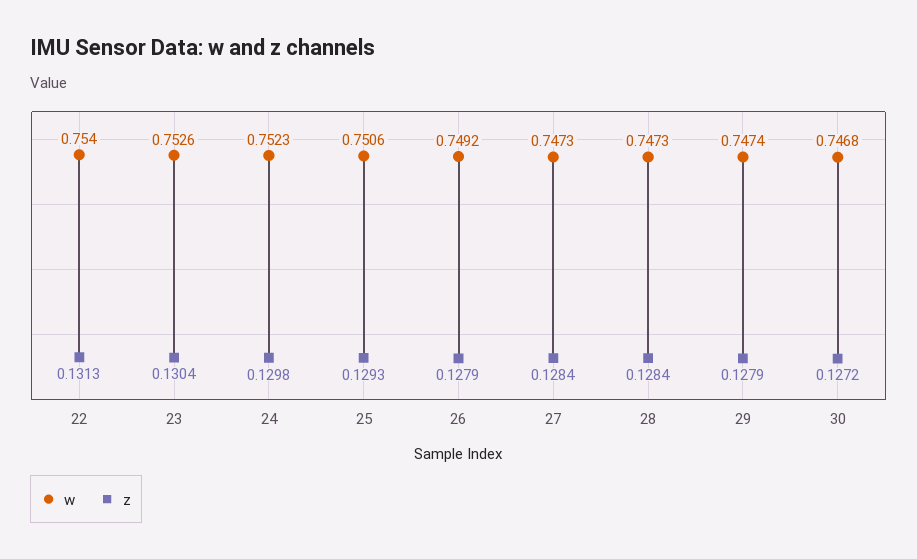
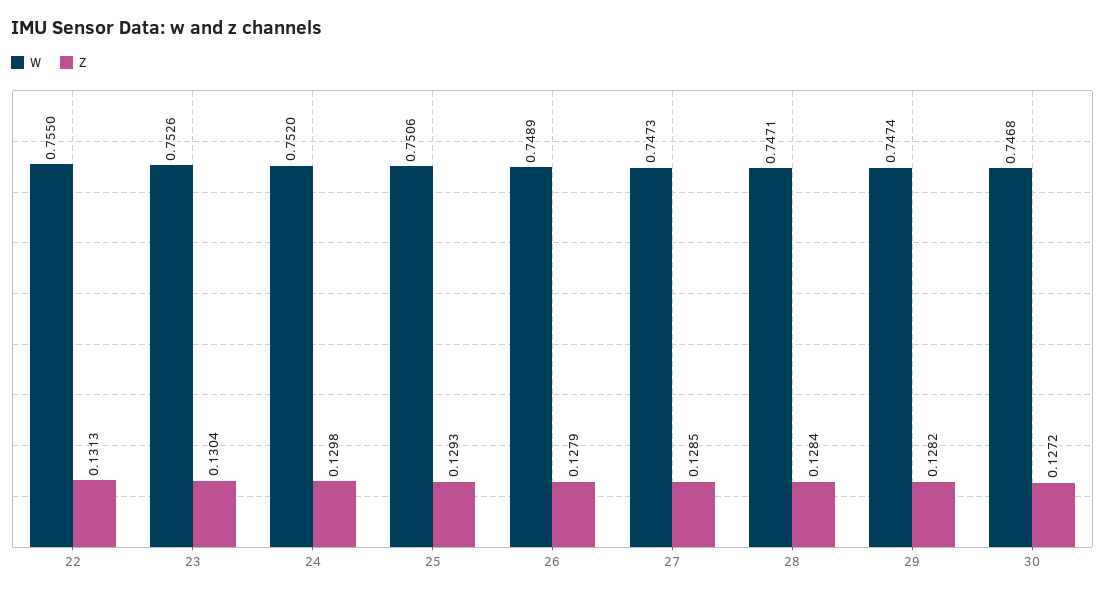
  {
    "w": {
-     "22": 0.754,
+     "22": 0.755,
      "23": 0.7526,
-     "24": 0.7523,
+     "24": 0.752,
      "25": 0.7506,
-     "26": 0.7492,
+     "26": 0.7489,
      "27": 0.7473,
-     "28": 0.7473,
+     "28": 0.7471,
      "29": 0.7474,
      "30": 0.7468
    },
    "z": {
      "22": 0.1313,
      "23": 0.1304,
      "24": 0.1298,
      "25": 0.1293,
      "26": 0.1279,
-     "27": 0.1284,
+     "27": 0.1285,
      "28": 0.1284,
-     "29": 0.1279,
+     "29": 0.1282,
      "30": 0.1272
    }
  }

